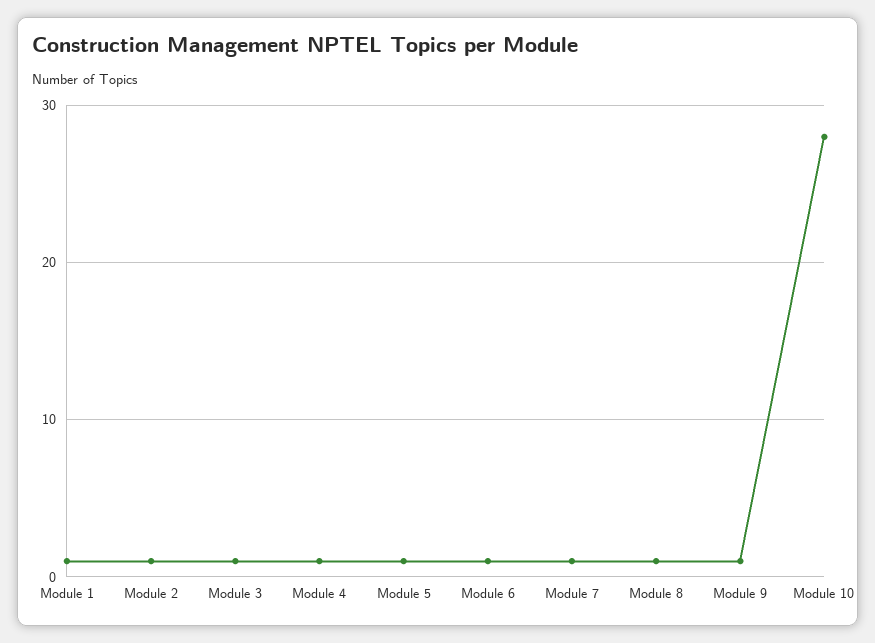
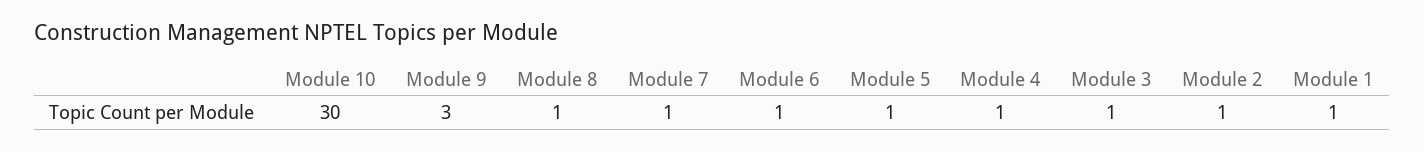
  {
    "Module 1": 1,
    "Module 2": 1,
    "Module 3": 1,
    "Module 4": 1,
    "Module 5": 1,
    "Module 6": 1,
    "Module 7": 1,
    "Module 8": 1,
-   "Module 9": 1,
+   "Module 9": 3,
-   "Module 10": 28
+   "Module 10": 30
  }

